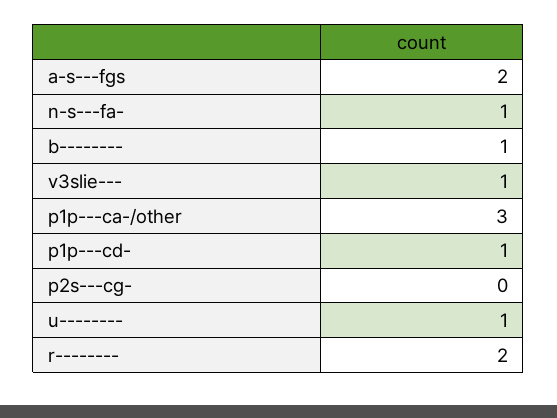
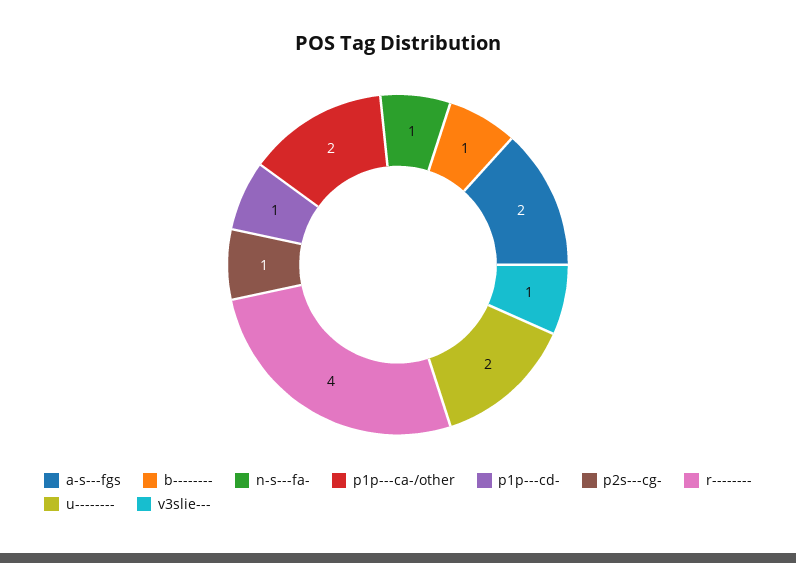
  {
    "a-s---fgs": 2,
    "n-s---fa-": 1,
    "b--------": 1,
    "v3slie---": 1,
-   "p1p---ca-/other": 3,
+   "p1p---ca-/other": 2,
    "p1p---cd-": 1,
-   "p2s---cg-": 0,
+   "p2s---cg-": 1,
-   "u--------": 1,
+   "u--------": 2,
-   "r--------": 2
+   "r--------": 4
  }

